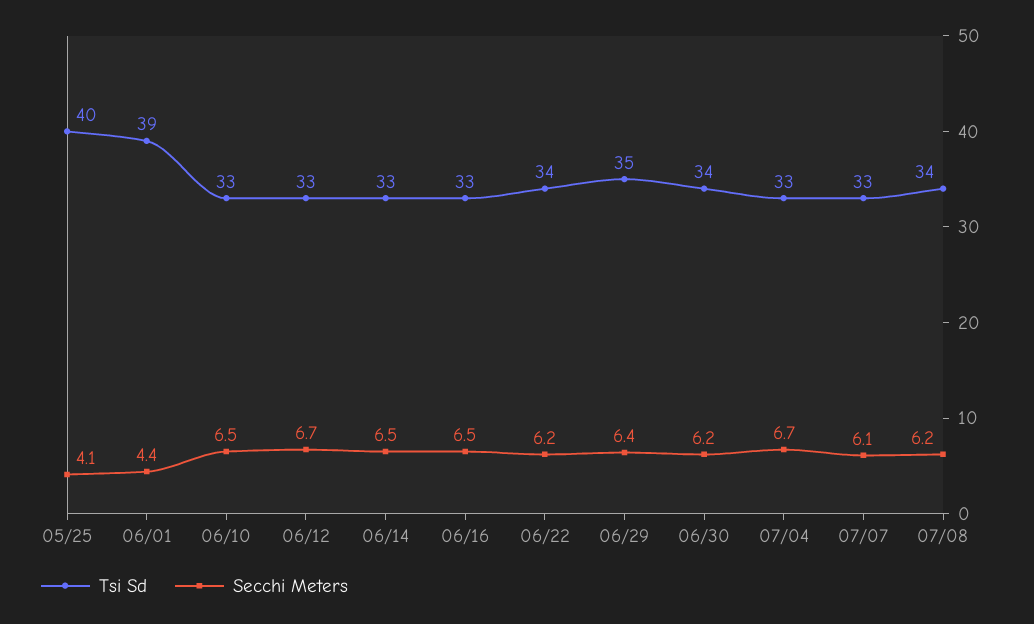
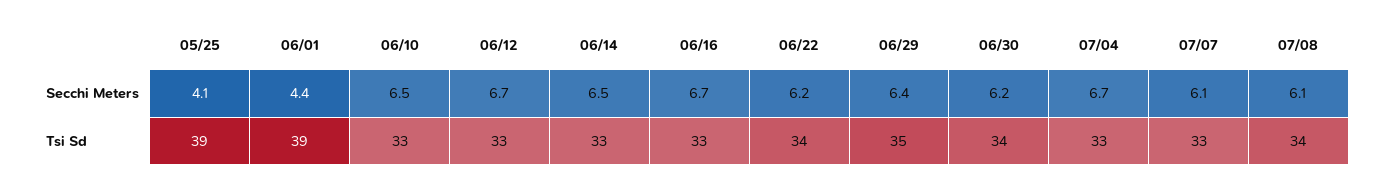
  {
    "Tsi Sd": {
-     "05/25": 40,
+     "05/25": 39,
      "06/01": 39,
      "06/10": 33,
      "06/12": 33,
      "06/14": 33,
      "06/16": 33,
      "06/22": 34,
      "06/29": 35,
      "06/30": 34,
      "07/04": 33,
      "07/07": 33,
      "07/08": 34
    },
    "Secchi Meters": {
      "05/25": 4.1,
      "06/01": 4.4,
      "06/10": 6.5,
      "06/12": 6.7,
      "06/14": 6.5,
-     "06/16": 6.5,
+     "06/16": 6.7,
      "06/22": 6.2,
      "06/29": 6.4,
      "06/30": 6.2,
      "07/04": 6.7,
      "07/07": 6.1,
-     "07/08": 6.2
+     "07/08": 6.1
    }
  }

